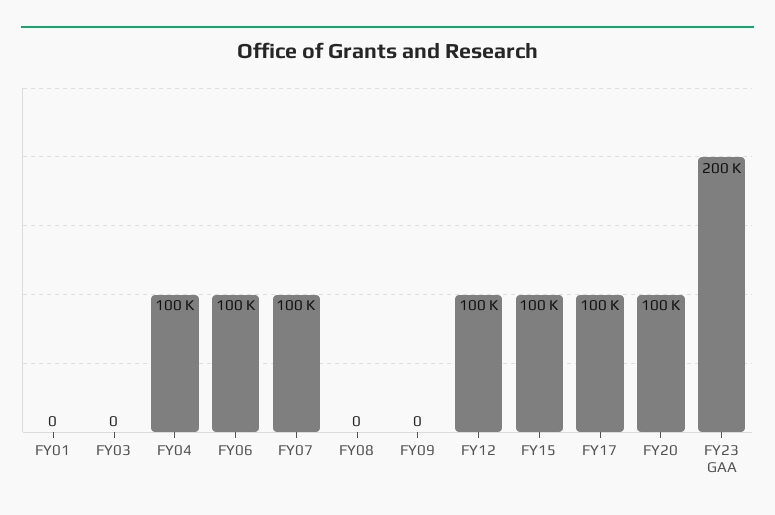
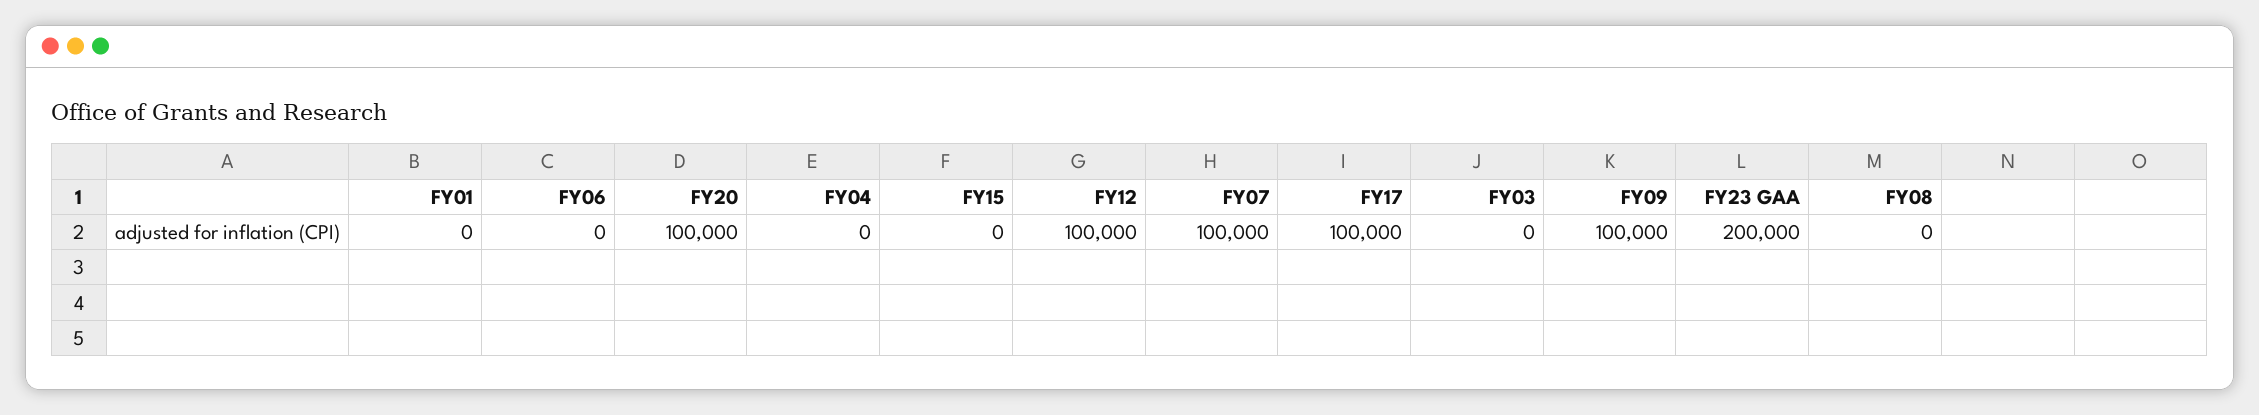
  {
    "FY01": 0,
    "FY03": 0,
-   "FY04": 100000,
+   "FY04": 0,
-   "FY06": 100000,
+   "FY06": 0,
    "FY07": 100000,
    "FY08": 0,
-   "FY09": 0,
+   "FY09": 100000,
    "FY12": 100000,
-   "FY15": 100000,
+   "FY15": 0,
    "FY17": 100000,
    "FY20": 100000,
    "FY23 GAA": 200000
  }

